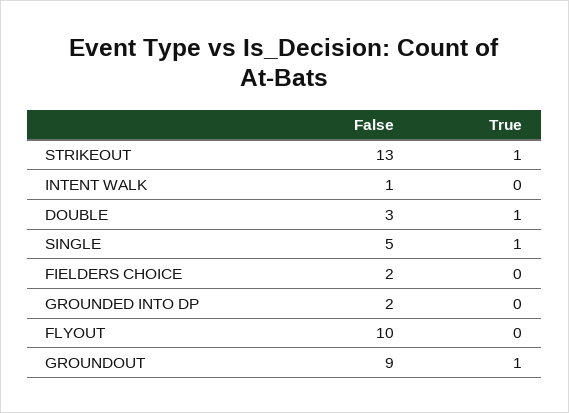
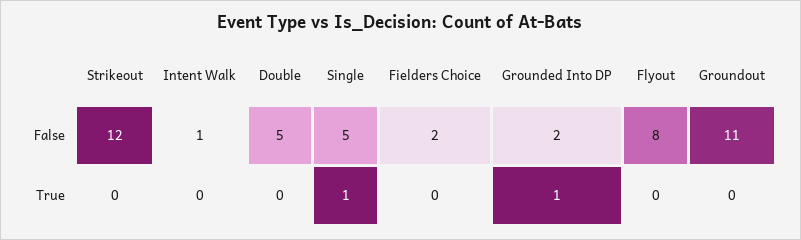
  {
    "False": {
-     "STRIKEOUT": 13,
+     "STRIKEOUT": 12,
      "INTENT WALK": 1,
-     "DOUBLE": 3,
+     "DOUBLE": 5,
      "SINGLE": 5,
      "FIELDERS CHOICE": 2,
      "GROUNDED INTO DP": 2,
-     "FLYOUT": 10,
+     "FLYOUT": 8,
-     "GROUNDOUT": 9
+     "GROUNDOUT": 11
    },
    "True": {
-     "STRIKEOUT": 1,
+     "STRIKEOUT": 0,
      "INTENT WALK": 0,
-     "DOUBLE": 1,
+     "DOUBLE": 0,
      "SINGLE": 1,
      "FIELDERS CHOICE": 0,
-     "GROUNDED INTO DP": 0,
+     "GROUNDED INTO DP": 1,
      "FLYOUT": 0,
-     "GROUNDOUT": 1
+     "GROUNDOUT": 0
    }
  }

